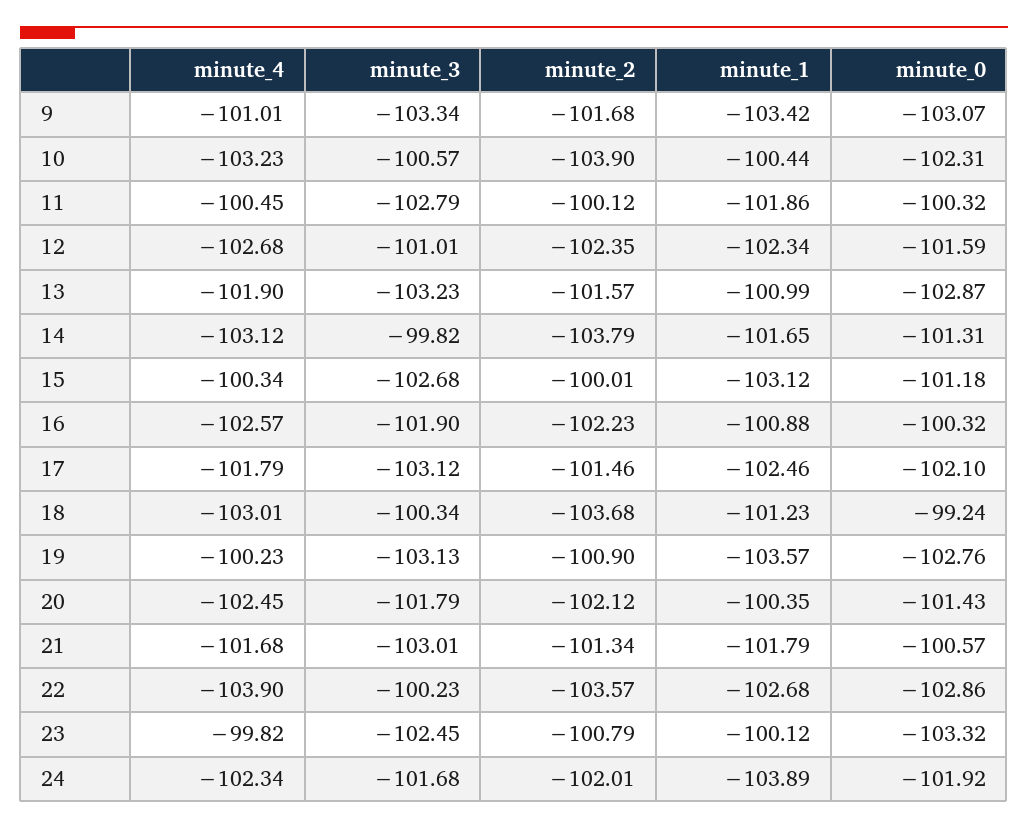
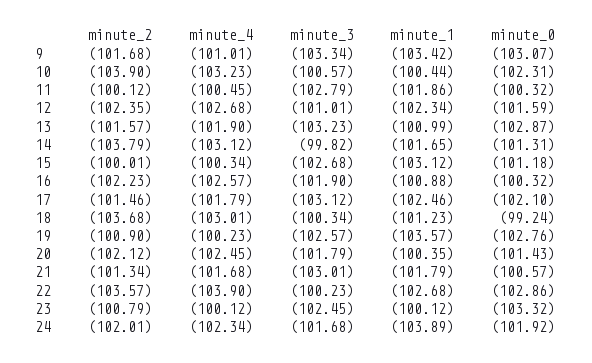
  {
    "minute_4": {
      "9": -101.01,
      "10": -103.23,
      "11": -100.45,
      "12": -102.68,
      "13": -101.9,
      "14": -103.12,
      "15": -100.34,
      "16": -102.57,
      "17": -101.79,
      "18": -103.01,
      "19": -100.23,
      "20": -102.45,
      "21": -101.68,
      "22": -103.9,
-     "23": -99.82,
+     "23": -100.12,
      "24": -102.34
    },
    "minute_3": {
      "9": -103.34,
      "10": -100.57,
      "11": -102.79,
      "12": -101.01,
      "13": -103.23,
      "14": -99.82,
      "15": -102.68,
      "16": -101.9,
      "17": -103.12,
      "18": -100.34,
-     "19": -103.13,
+     "19": -102.57,
      "20": -101.79,
      "21": -103.01,
      "22": -100.23,
      "23": -102.45,
      "24": -101.68
    },
    "minute_2": {
      "9": -101.68,
      "10": -103.9,
      "11": -100.12,
      "12": -102.35,
      "13": -101.57,
      "14": -103.79,
      "15": -100.01,
      "16": -102.23,
      "17": -101.46,
      "18": -103.68,
      "19": -100.9,
      "20": -102.12,
      "21": -101.34,
      "22": -103.57,
      "23": -100.79,
      "24": -102.01
    },
    "minute_1": {
      "9": -103.42,
      "10": -100.44,
      "11": -101.86,
      "12": -102.34,
      "13": -100.99,
      "14": -101.65,
      "15": -103.12,
      "16": -100.88,
      "17": -102.46,
      "18": -101.23,
      "19": -103.57,
      "20": -100.35,
      "21": -101.79,
      "22": -102.68,
      "23": -100.12,
      "24": -103.89
    },
    "minute_0": {
      "9": -103.07,
      "10": -102.31,
      "11": -100.32,
      "12": -101.59,
      "13": -102.87,
      "14": -101.31,
      "15": -101.18,
      "16": -100.32,
      "17": -102.1,
      "18": -99.24,
      "19": -102.76,
      "20": -101.43,
      "21": -100.57,
      "22": -102.86,
      "23": -103.32,
      "24": -101.92
    }
  }

